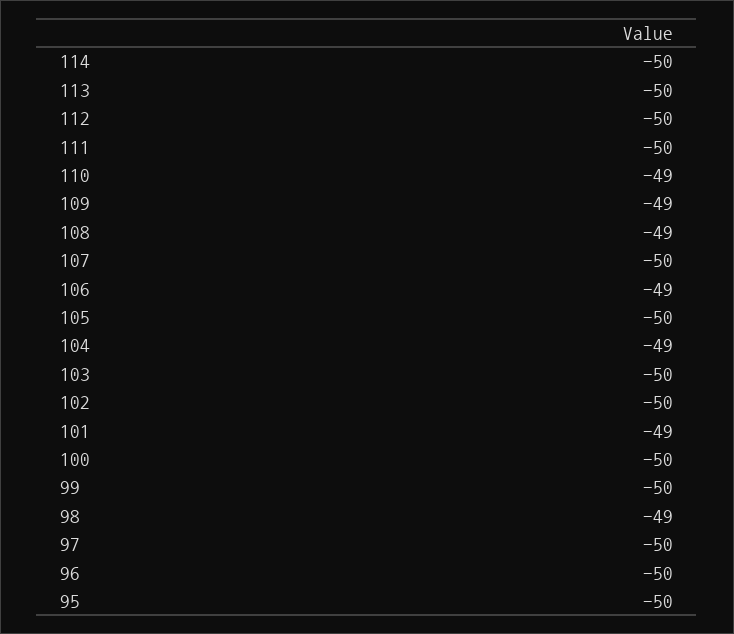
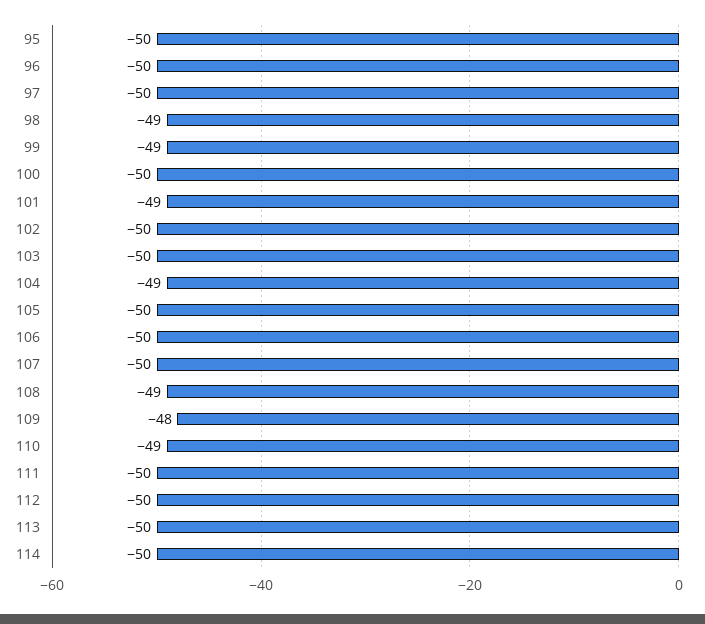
  {
    "114": -50,
    "113": -50,
    "112": -50,
    "111": -50,
    "110": -49,
-   "109": -49,
+   "109": -48,
    "108": -49,
    "107": -50,
-   "106": -49,
+   "106": -50,
    "105": -50,
    "104": -49,
    "103": -50,
    "102": -50,
    "101": -49,
    "100": -50,
-   "99": -50,
+   "99": -49,
    "98": -49,
    "97": -50,
    "96": -50,
    "95": -50
  }

